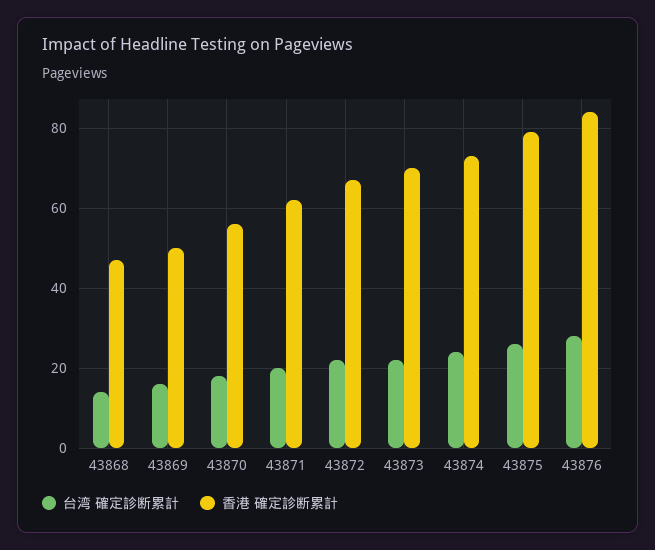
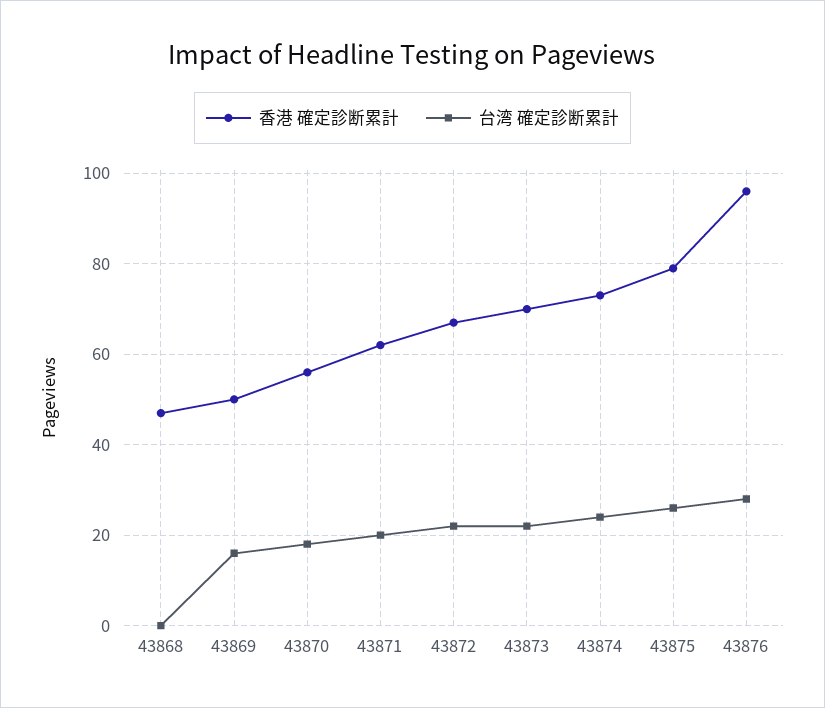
  {
    "台湾 確定診断累計": {
-     "43868": 15,
+     "43868": 0,
      "43869": 15,
      "43870": 20,
      "43871": 20,
      "43872": 20,
      "43873": 20,
      "43874": 25,
      "43875": 25,
      "43876": 30
    },
    "香港 確定診断累計": {
      "43868": 45,
      "43869": 50,
      "43870": 55,
      "43871": 60,
      "43872": 65,
      "43873": 70,
      "43874": 75,
      "43875": 80,
-     "43876": 85
+     "43876": 95
    }
  }

